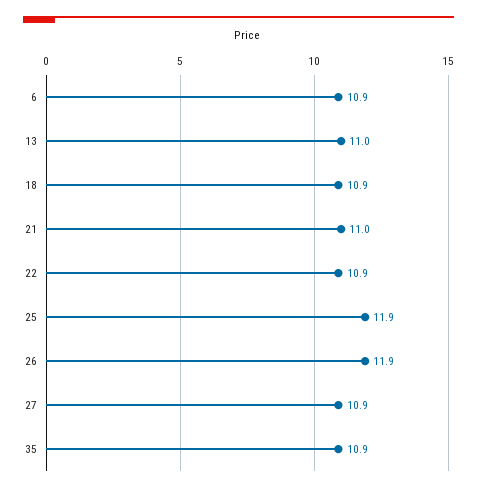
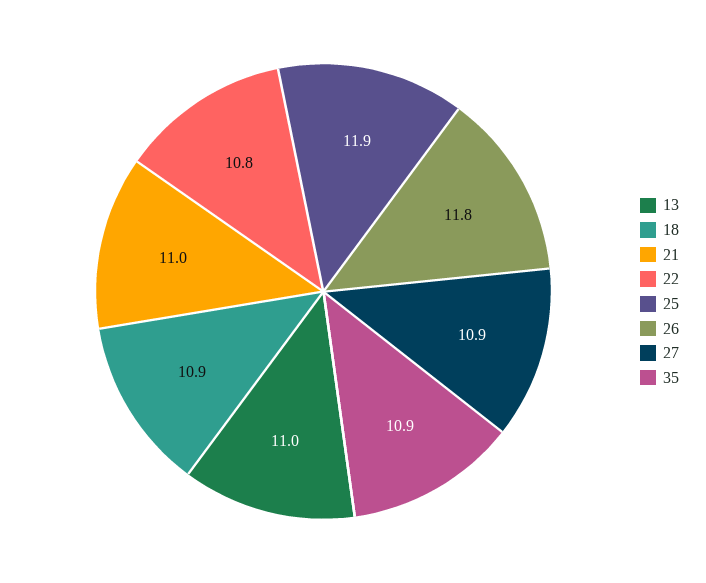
  {
-   "6": 10.9,
    "13": 11,
    "18": 10.9,
    "21": 11,
-   "22": 10.9,
+   "22": 10.8,
    "25": 11.9,
-   "26": 11.9,
+   "26": 11.8,
    "27": 10.9,
    "35": 10.9
  }

